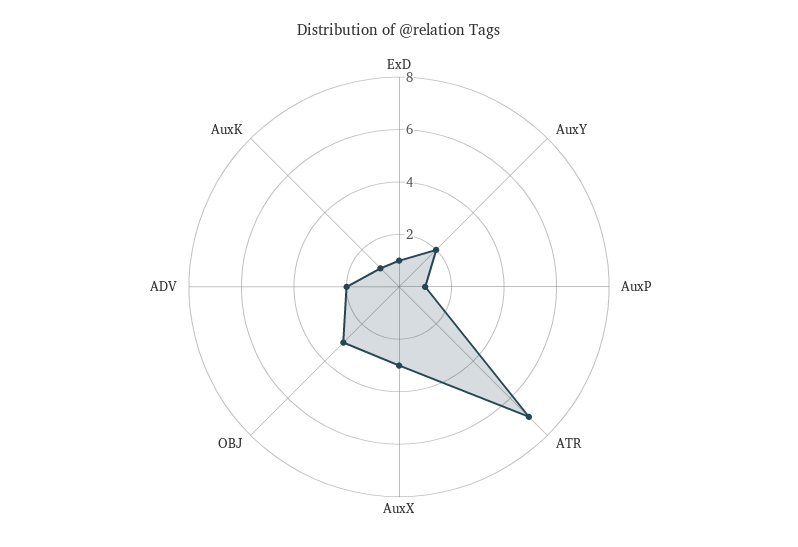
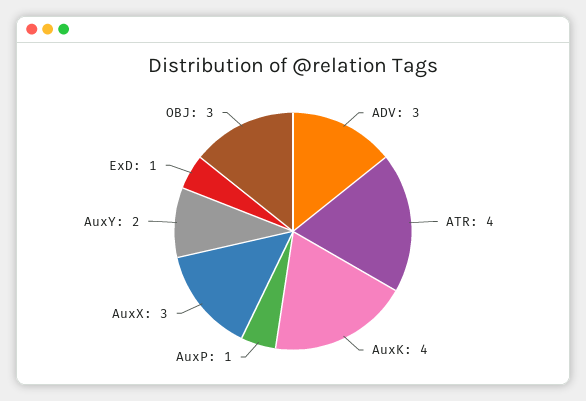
  {
    "ExD": 1,
    "AuxY": 2,
    "AuxP": 1,
-   "ATR": 7,
+   "ATR": 4,
    "AuxX": 3,
    "OBJ": 3,
-   "ADV": 2,
+   "ADV": 3,
-   "AuxK": 1
+   "AuxK": 4
  }

